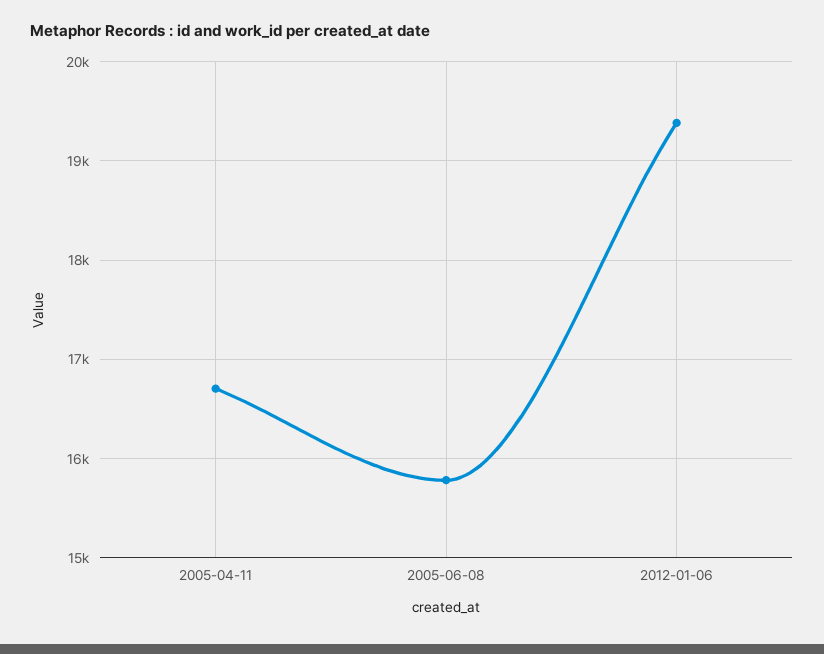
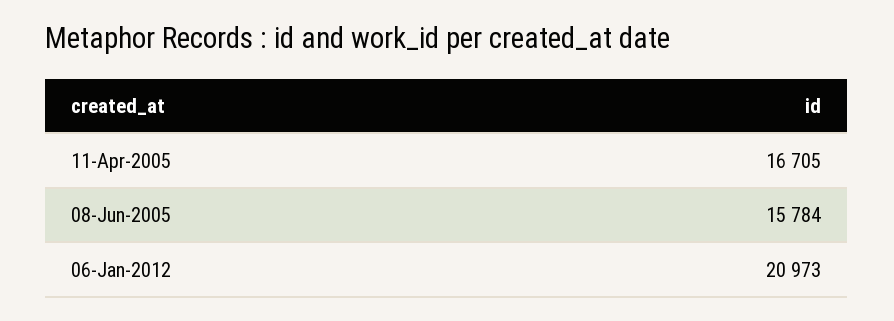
  {
    "2005-04-11": 16705,
    "2005-06-08": 15784,
-   "2012-01-06": 19400
+   "2012-01-06": 20973
  }

